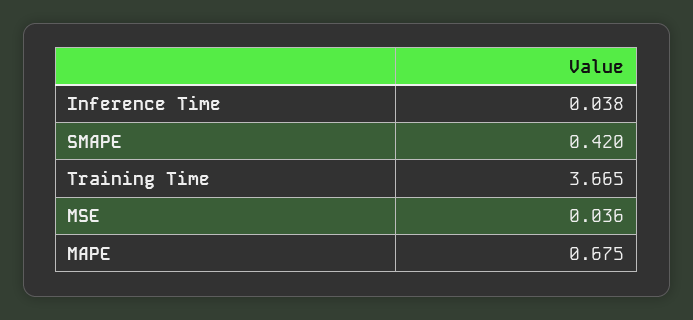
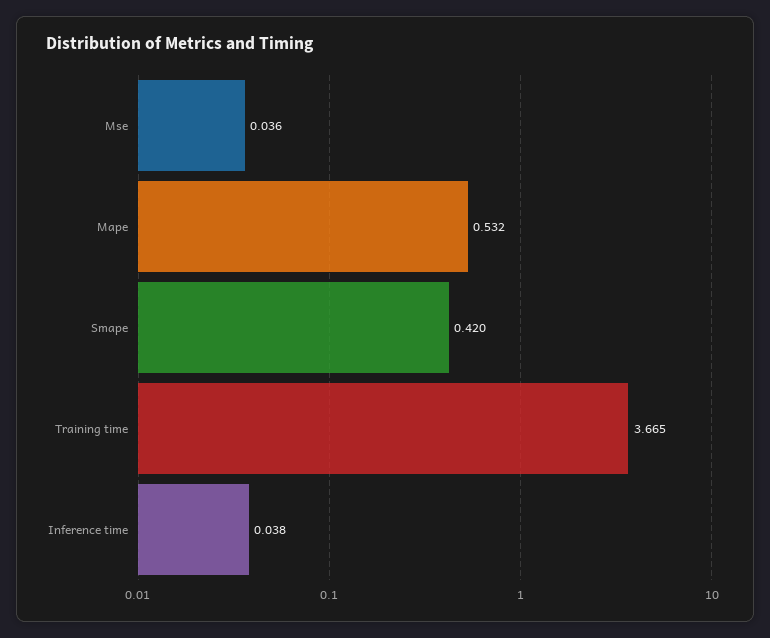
  {
    "Inference Time": 0.038,
    "SMAPE": 0.42,
    "Training Time": 3.665,
    "MSE": 0.036,
-   "MAPE": 0.675
+   "MAPE": 0.532
  }

